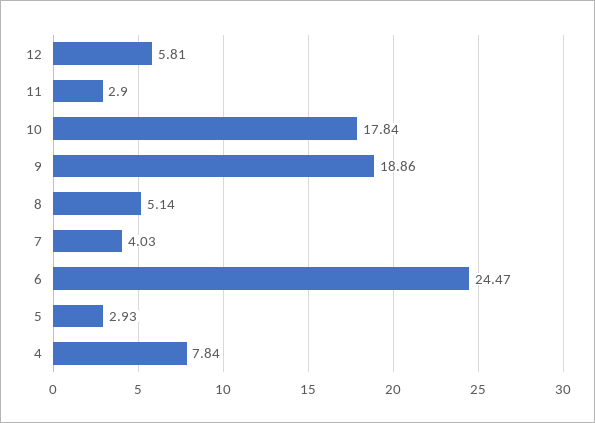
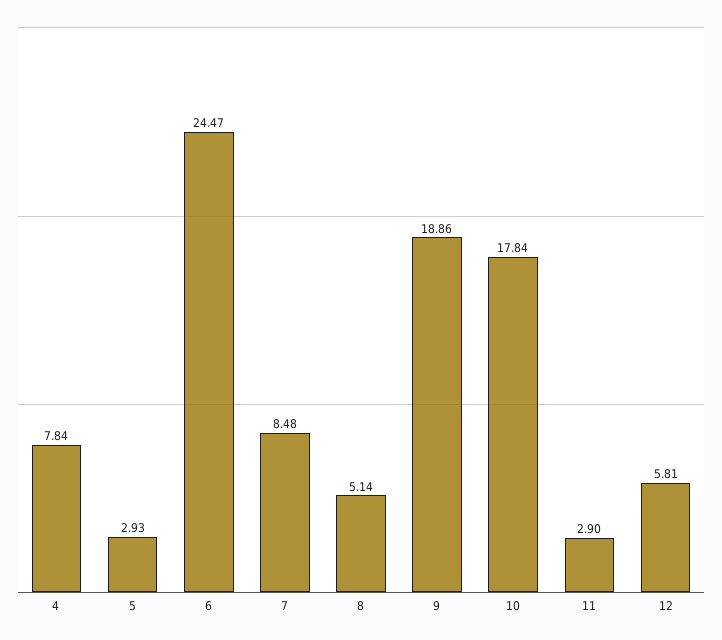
  {
    "12": 5.81,
    "11": 2.9,
    "10": 17.84,
    "9": 18.86,
    "8": 5.14,
-   "7": 4.03,
+   "7": 8.48,
    "6": 24.47,
    "5": 2.93,
    "4": 7.84
  }

